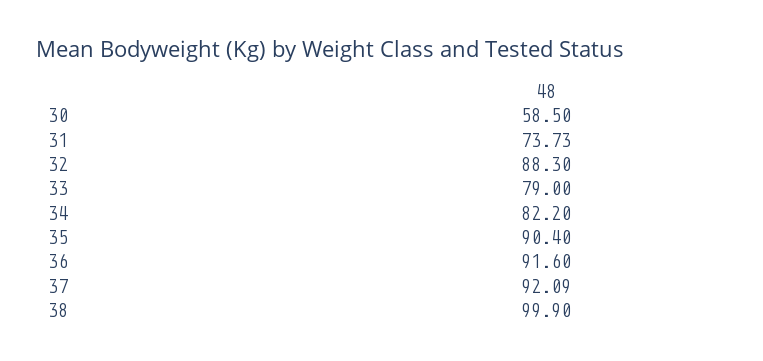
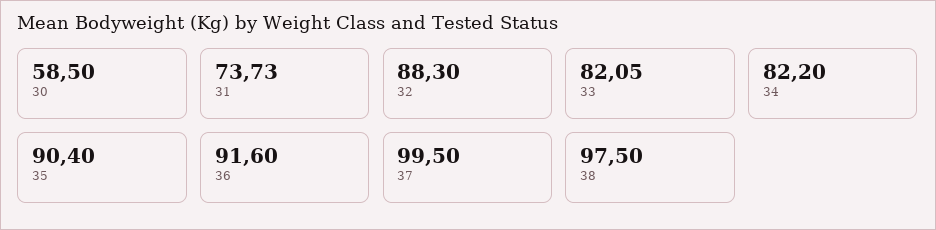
  {
    "30": 58.5,
    "31": 73.73,
    "32": 88.3,
-   "33": 79,
+   "33": 82.05,
    "34": 82.2,
    "35": 90.4,
    "36": 91.6,
-   "37": 92.09,
+   "37": 99.5,
-   "38": 99.9
+   "38": 97.5
  }

